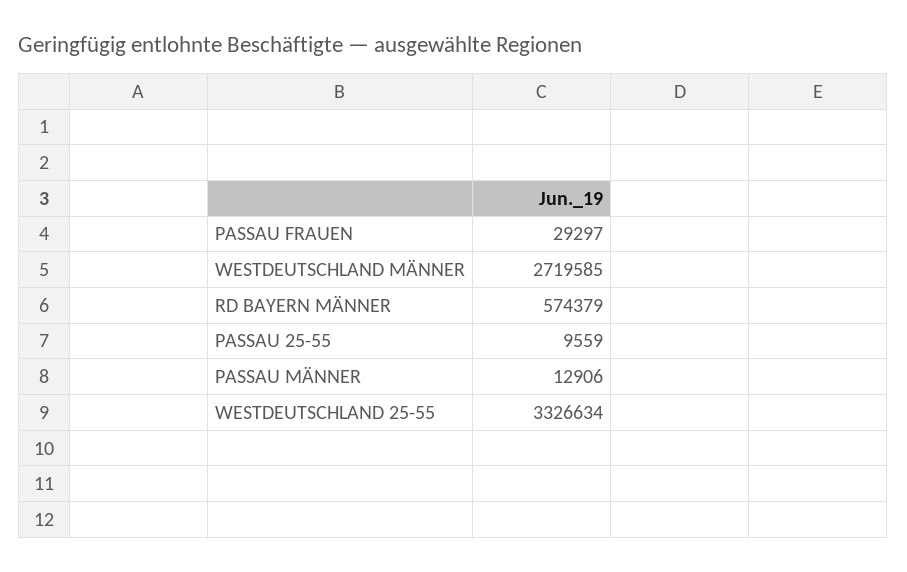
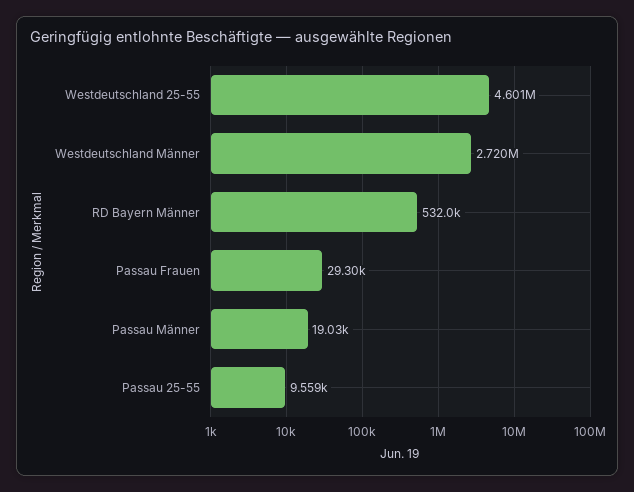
  {
    "PASSAU FRAUEN": 29297,
    "WESTDEUTSCHLAND MÄNNER": 2719585,
-   "RD BAYERN MÄNNER": 574379,
+   "RD BAYERN MÄNNER": 532000,
    "PASSAU 25-55": 9559,
-   "PASSAU MÄNNER": 12906,
+   "PASSAU MÄNNER": 19030,
-   "WESTDEUTSCHLAND 25-55": 3326634
+   "WESTDEUTSCHLAND 25-55": 4601000
  }

